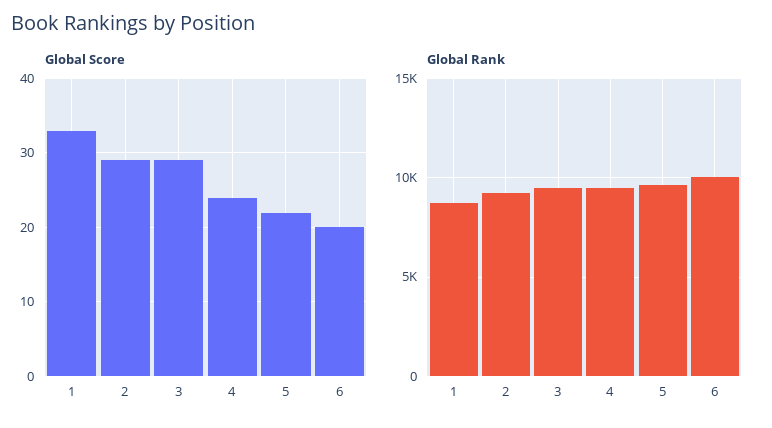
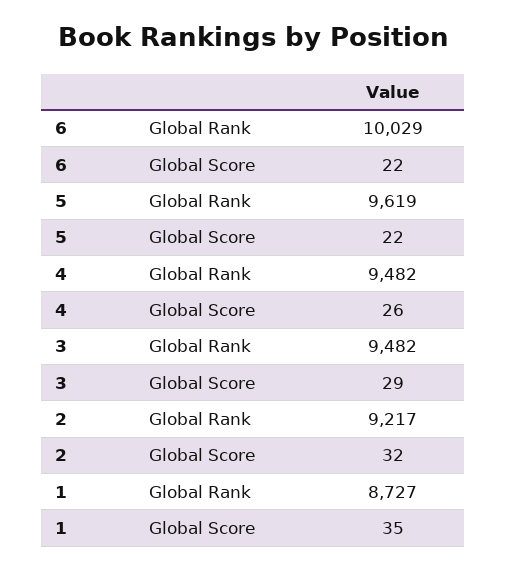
  {
    "Global Score": {
-     "1": 33,
+     "1": 35,
-     "2": 29,
+     "2": 32,
      "3": 29,
-     "4": 24,
+     "4": 26,
      "5": 22,
-     "6": 20
+     "6": 22
    },
    "Global Rank": {
      "1": 8727,
      "2": 9217,
      "3": 9482,
      "4": 9482,
      "5": 9619,
      "6": 10029
    }
  }

